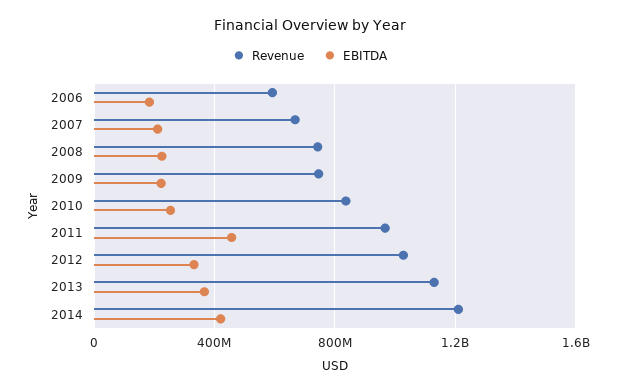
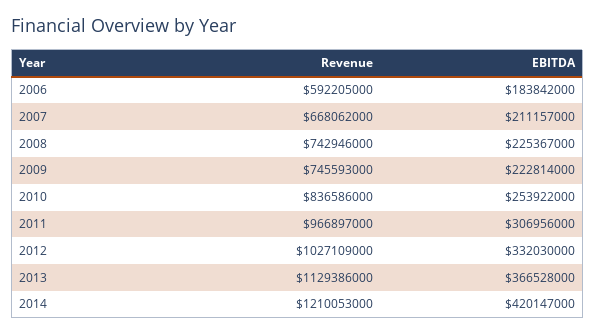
  {
    "Revenue": {
      "2006": 592205000,
      "2007": 668062000,
      "2008": 742946000,
      "2009": 745593000,
      "2010": 836586000,
      "2011": 966897000,
      "2012": 1027109000,
      "2013": 1129386000,
      "2014": 1210053000
    },
    "EBITDA": {
      "2006": 183842000,
      "2007": 211157000,
      "2008": 225367000,
      "2009": 222814000,
      "2010": 253922000,
-     "2011": 450000000,
+     "2011": 306956000,
      "2012": 332030000,
      "2013": 366528000,
      "2014": 420147000
    }
  }

